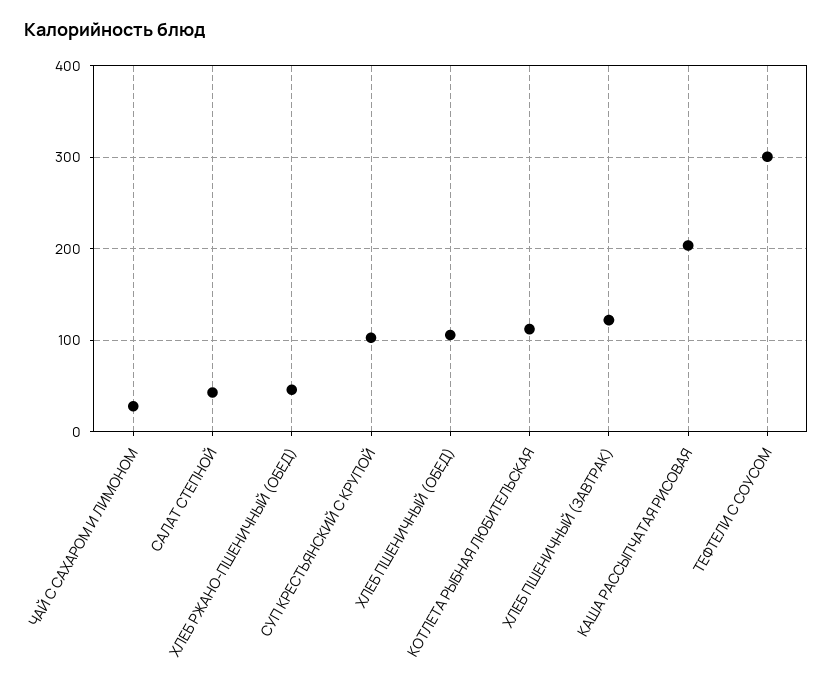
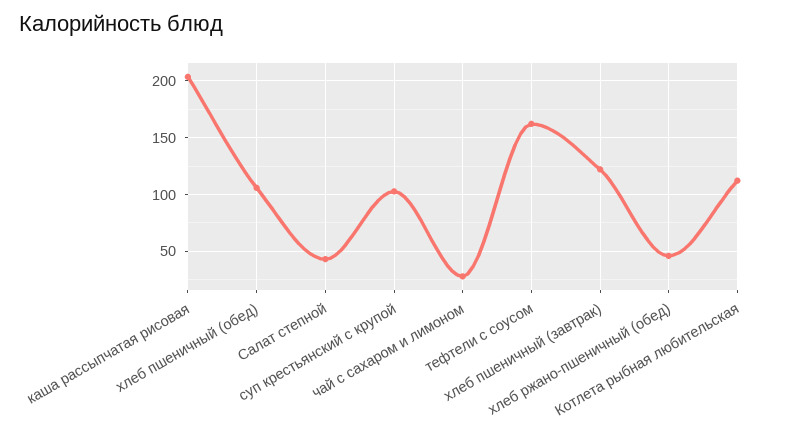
  {
    "ЧАЙ С САХАРОМ И ЛИМОНОМ": 30,
    "САЛАТ СТЕПНОЙ": 40,
    "ХЛЕБ РЖАНО-ПШЕНИЧНЫЙ (ОБЕД)": 50,
    "СУП КРЕСТЬЯНСКИЙ С КРУПОЙ": 100,
    "ХЛЕБ ПШЕНИЧНЫЙ (ОБЕД)": 110,
    "КОТЛЕТА РЫБНАЯ ЛЮБИТЕЛЬСКАЯ": 110,
    "ХЛЕБ ПШЕНИЧНЫЙ (ЗАВТРАК)": 120,
    "КАША РАССЫПЧАТАЯ РИСОВАЯ": 200,
-   "ТЕФТЕЛИ С СОУСОМ": 300
+   "ТЕФТЕЛИ С СОУСОМ": 160
  }

